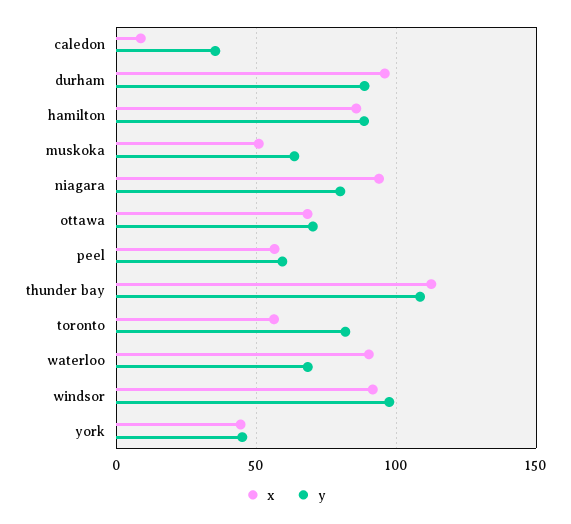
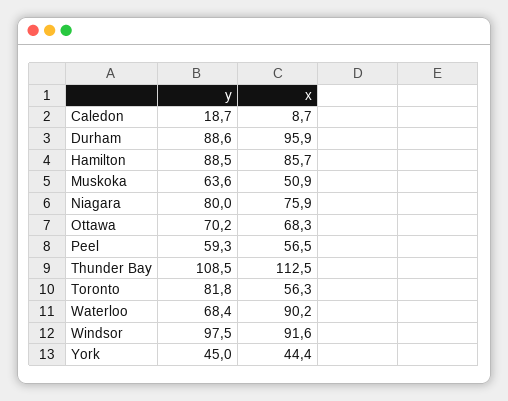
  {
    "x": {
      "caledon": 8.7,
      "durham": 95.9,
      "hamilton": 85.7,
      "muskoka": 50.9,
-     "niagara": 95,
+     "niagara": 75.9,
      "ottawa": 68.3,
      "peel": 56.5,
      "thunder bay": 112.5,
      "toronto": 56.3,
      "waterloo": 90.2,
      "windsor": 91.6,
      "york": 44.4
    },
    "y": {
-     "caledon": 35,
+     "caledon": 18.7,
      "durham": 88.6,
      "hamilton": 88.5,
      "muskoka": 63.6,
      "niagara": 80,
      "ottawa": 70.2,
      "peel": 59.3,
      "thunder bay": 108.5,
      "toronto": 81.8,
      "waterloo": 68.4,
      "windsor": 97.5,
      "york": 45
    }
  }

